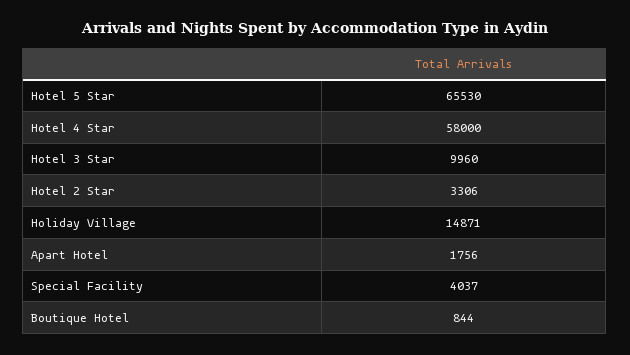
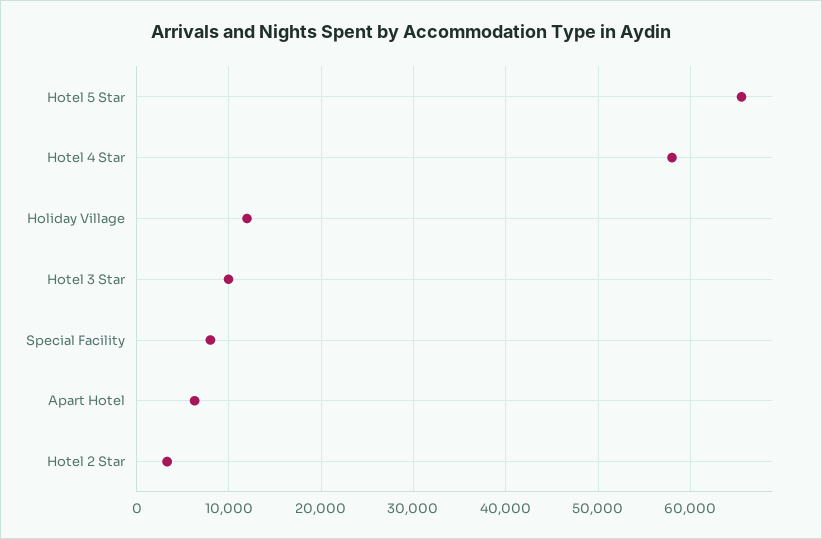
  {
    "Hotel 5 Star": 65530,
    "Hotel 4 Star": 58000,
    "Hotel 3 Star": 9960,
    "Hotel 2 Star": 3306,
-   "Holiday Village": 14871,
+   "Holiday Village": 12000,
-   "Apart Hotel": 1756,
+   "Apart Hotel": 6000,
-   "Special Facility": 4037,
+   "Special Facility": 8000
-   "Boutique Hotel": 844
  }

